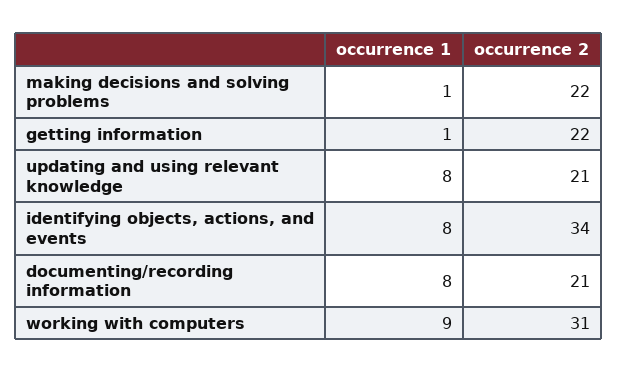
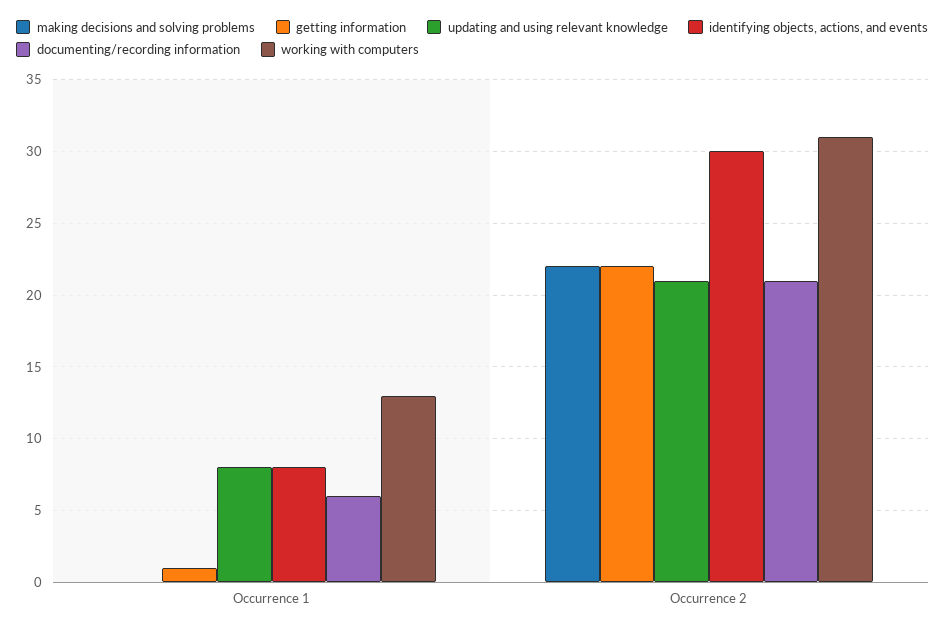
  {
    "making decisions and solving problems": {
-     "occurrence 1": 1,
+     "occurrence 1": 0,
      "occurrence 2": 22
    },
    "getting information": {
      "occurrence 1": 1,
      "occurrence 2": 22
    },
    "updating and using relevant knowledge": {
      "occurrence 1": 8,
      "occurrence 2": 21
    },
    "identifying objects, actions, and events": {
      "occurrence 1": 8,
-     "occurrence 2": 34
+     "occurrence 2": 30
    },
    "documenting/recording information": {
-     "occurrence 1": 8,
+     "occurrence 1": 6,
      "occurrence 2": 21
    },
    "working with computers": {
-     "occurrence 1": 9,
+     "occurrence 1": 13,
      "occurrence 2": 31
    }
  }

